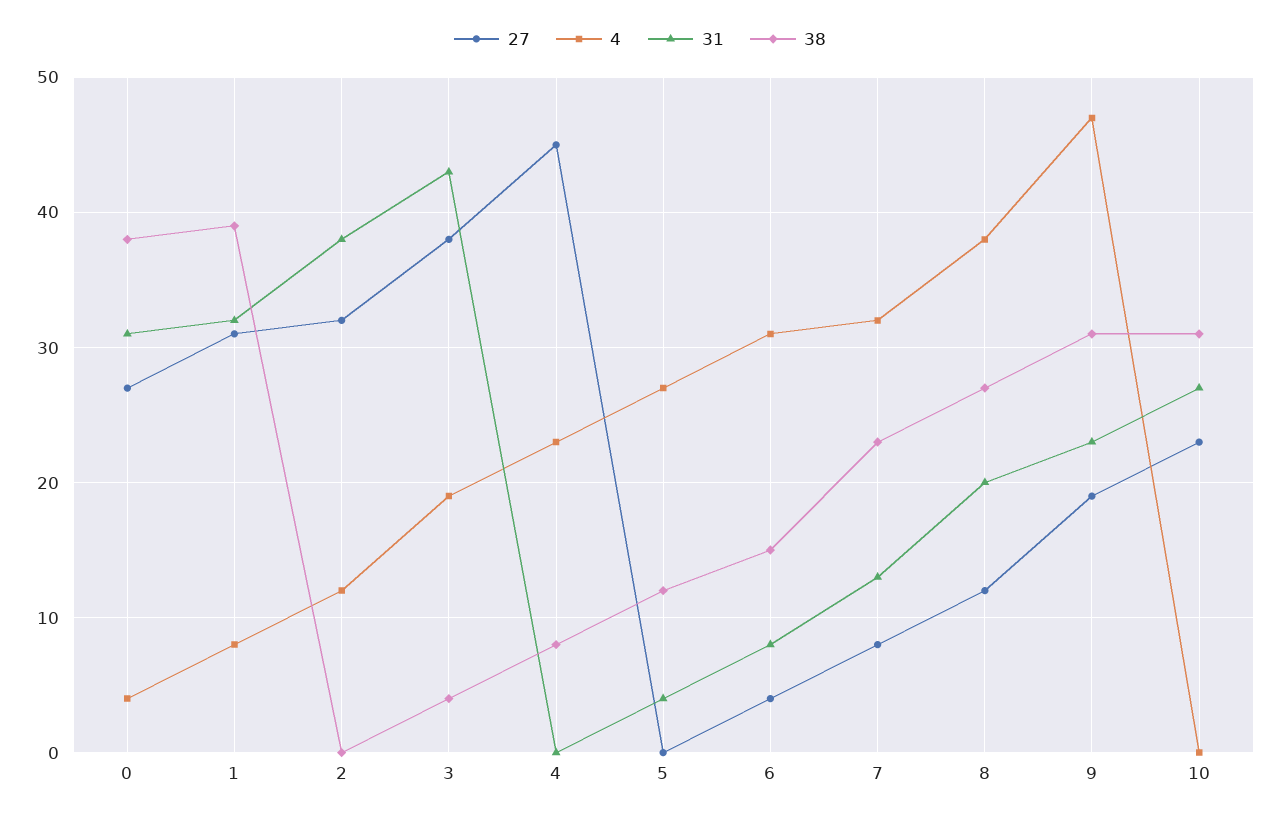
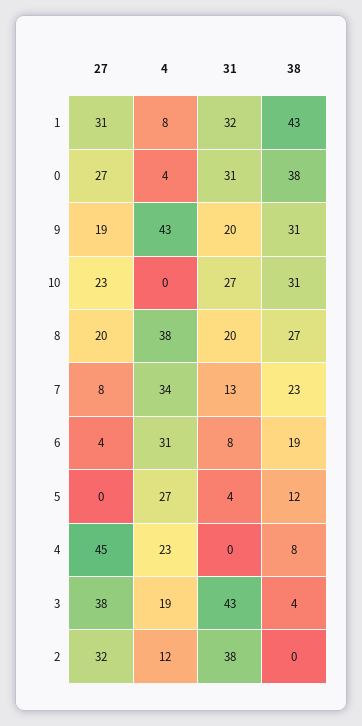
  {
    "27": {
      "0": 27,
      "1": 31,
      "2": 32,
      "3": 38,
      "4": 45,
      "5": 0,
      "6": 4,
      "7": 8,
-     "8": 12,
+     "8": 20,
      "9": 19,
      "10": 23
    },
    "4": {
      "0": 4,
      "1": 8,
      "2": 12,
      "3": 19,
      "4": 23,
      "5": 27,
      "6": 31,
-     "7": 32,
+     "7": 34,
      "8": 38,
-     "9": 47,
+     "9": 43,
      "10": 0
    },
    "31": {
      "0": 31,
      "1": 32,
      "2": 38,
      "3": 43,
      "4": 0,
      "5": 4,
      "6": 8,
      "7": 13,
      "8": 20,
-     "9": 23,
+     "9": 20,
      "10": 27
    },
    "38": {
      "0": 38,
-     "1": 39,
+     "1": 43,
      "2": 0,
      "3": 4,
      "4": 8,
      "5": 12,
-     "6": 15,
+     "6": 19,
      "7": 23,
      "8": 27,
      "9": 31,
      "10": 31
    }
  }

